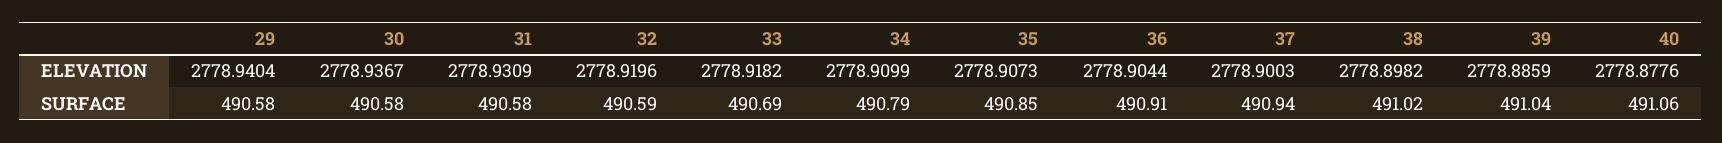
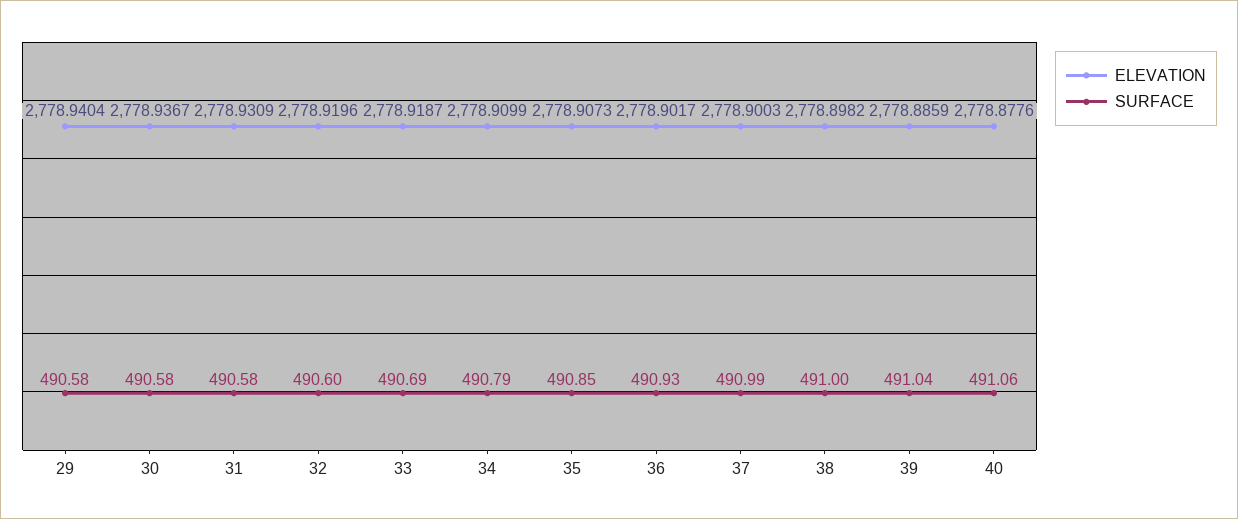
  {
    "ELEVATION": {
      "29": 2778.9404,
      "30": 2778.9367,
      "31": 2778.9309,
      "32": 2778.9196,
-     "33": 2778.9182,
+     "33": 2778.9187,
      "34": 2778.9099,
      "35": 2778.9073,
-     "36": 2778.9044,
+     "36": 2778.9017,
      "37": 2778.9003,
      "38": 2778.8982,
      "39": 2778.8859,
      "40": 2778.8776
    },
    "SURFACE": {
      "29": 490.58,
      "30": 490.58,
      "31": 490.58,
-     "32": 490.59,
+     "32": 490.6,
      "33": 490.69,
      "34": 490.79,
      "35": 490.85,
-     "36": 490.91,
+     "36": 490.93,
-     "37": 490.94,
+     "37": 490.99,
-     "38": 491.02,
+     "38": 491,
      "39": 491.04,
      "40": 491.06
    }
  }

